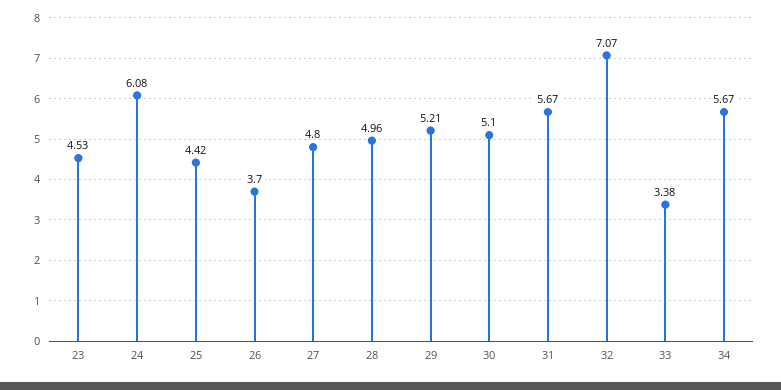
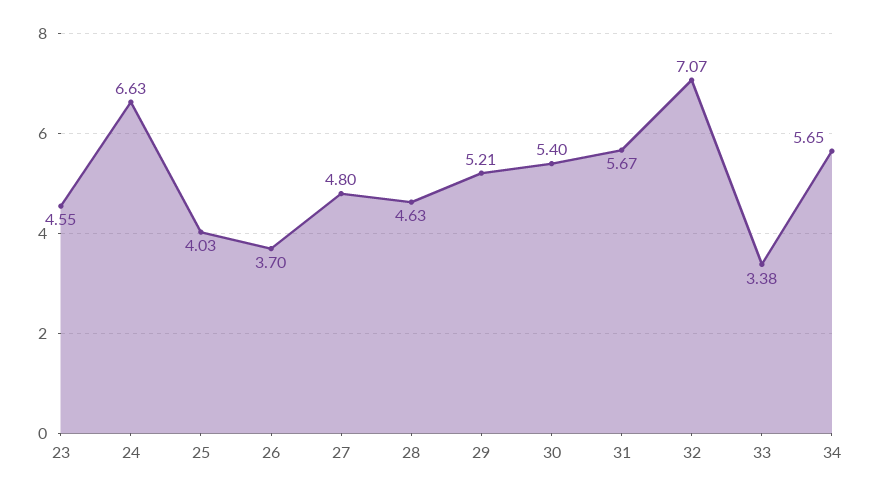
  {
-   "23": 4.53,
+   "23": 4.55,
-   "24": 6.08,
+   "24": 6.63,
-   "25": 4.42,
+   "25": 4.03,
    "26": 3.7,
    "27": 4.8,
-   "28": 4.96,
+   "28": 4.63,
    "29": 5.21,
-   "30": 5.1,
+   "30": 5.4,
    "31": 5.67,
    "32": 7.07,
    "33": 3.38,
-   "34": 5.67
+   "34": 5.65
  }

